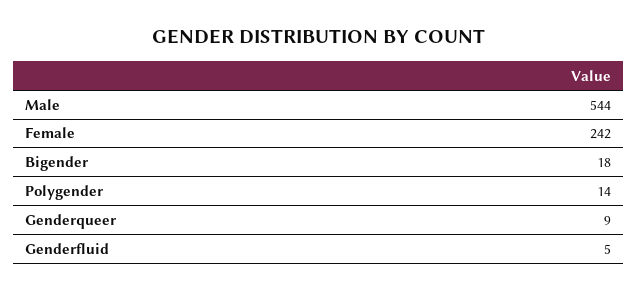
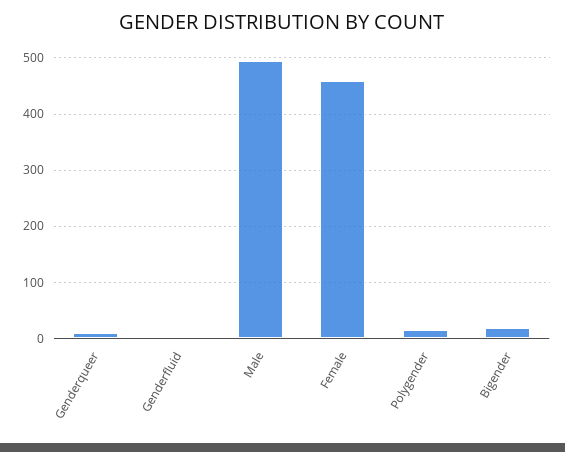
  {
-   "Male": 544,
+   "Male": 500,
-   "Female": 242,
+   "Female": 460,
    "Bigender": 18,
    "Polygender": 14,
    "Genderqueer": 9,
    "Genderfluid": 5
  }

